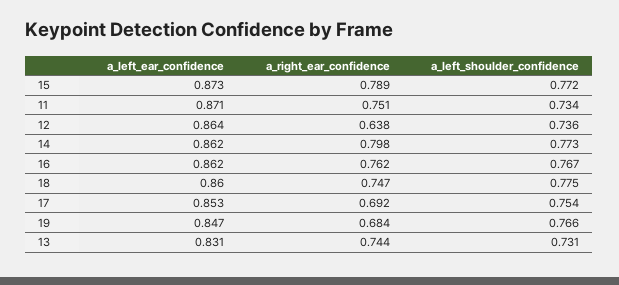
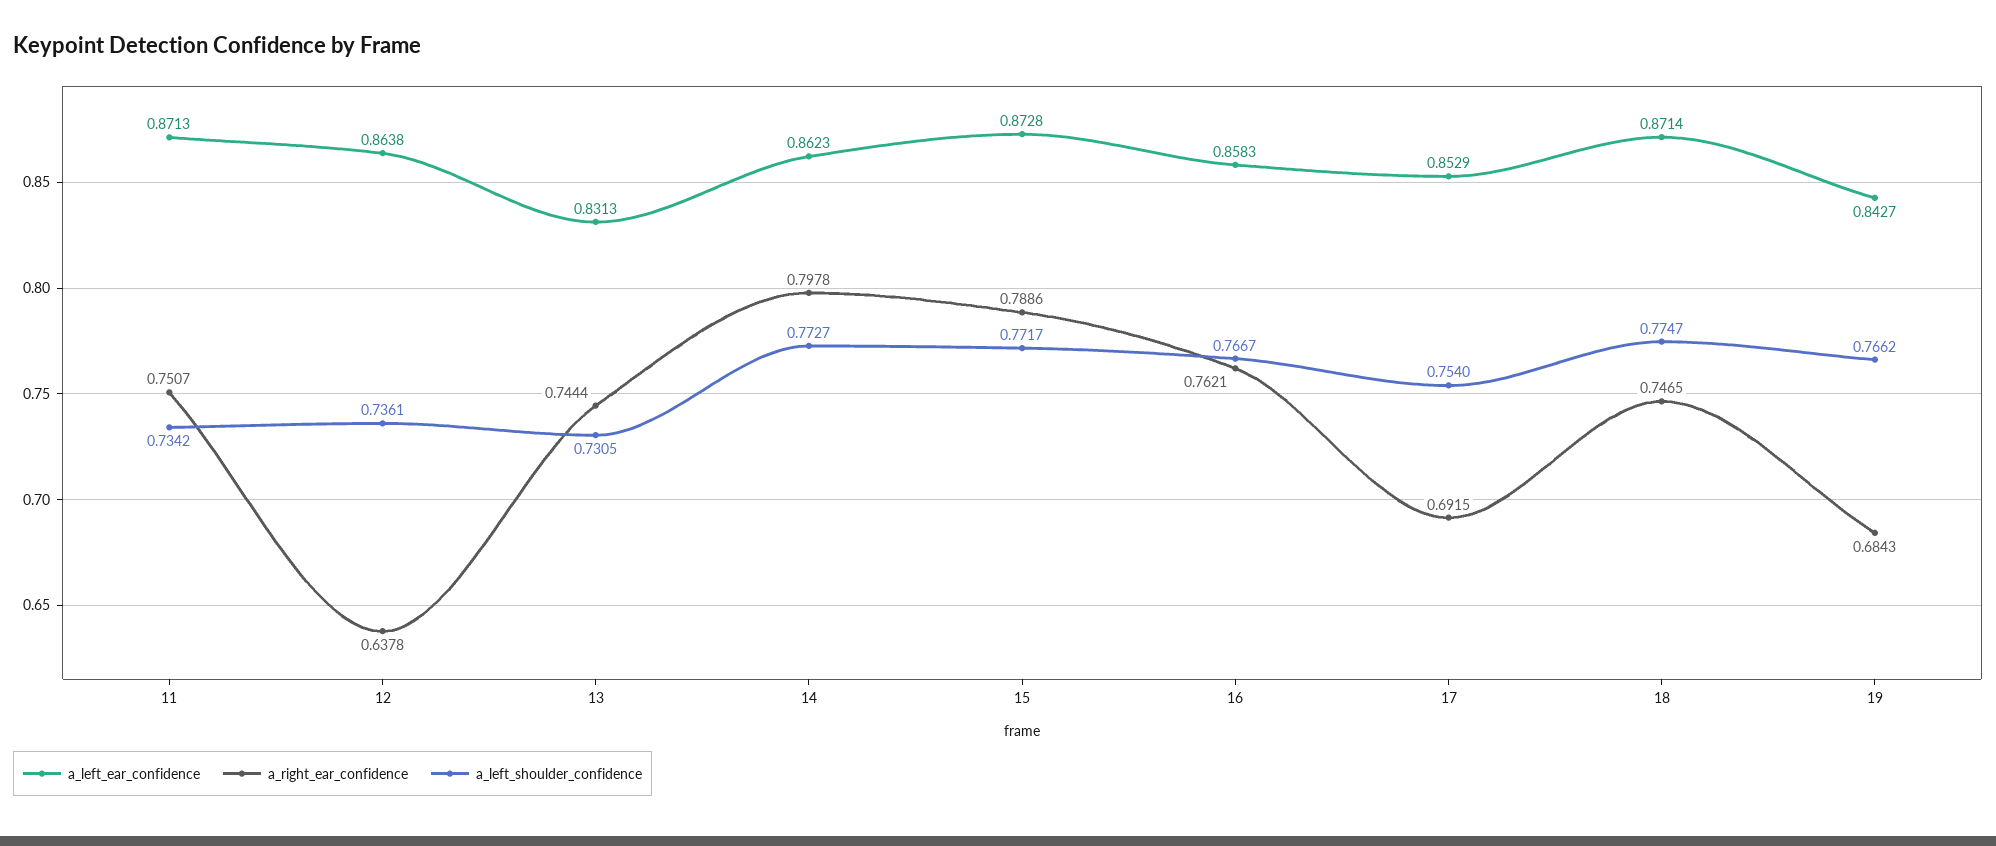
  {
    "a_left_ear_confidence": {
      "15": 0.8728,
      "11": 0.8713,
      "12": 0.8638,
      "14": 0.8623,
-     "16": 0.862,
+     "16": 0.8583,
-     "18": 0.86,
+     "18": 0.8714,
      "17": 0.8529,
-     "19": 0.847,
+     "19": 0.8427,
      "13": 0.8313
    },
    "a_right_ear_confidence": {
      "15": 0.7886,
      "11": 0.7507,
      "12": 0.6378,
      "14": 0.7978,
      "16": 0.7621,
      "18": 0.7465,
      "17": 0.6915,
      "19": 0.6843,
      "13": 0.7444
    },
    "a_left_shoulder_confidence": {
      "15": 0.7717,
      "11": 0.7342,
      "12": 0.7361,
      "14": 0.7727,
      "16": 0.7667,
      "18": 0.7747,
      "17": 0.754,
      "19": 0.7662,
      "13": 0.7305
    }
  }

